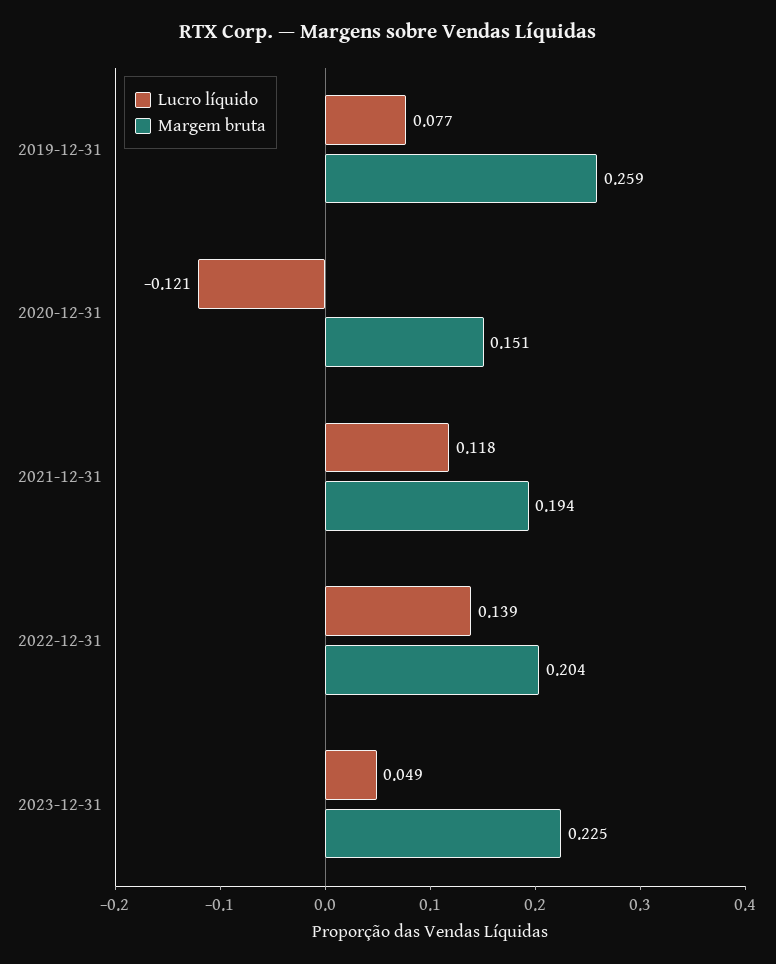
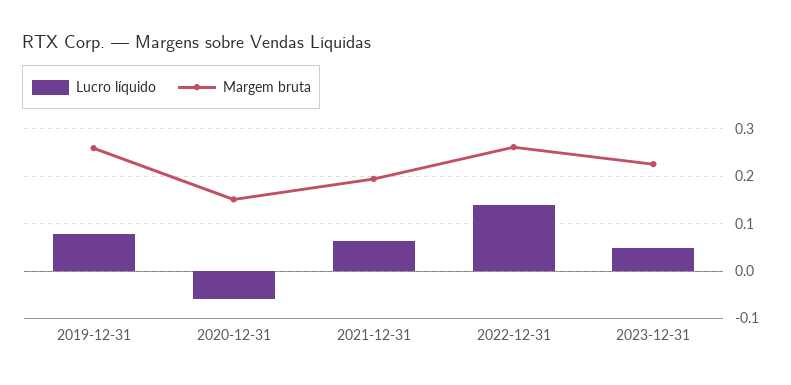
  {
    "Lucro líquido": {
      "2019-12-31": 0.077,
-     "2020-12-31": -0.121,
+     "2020-12-31": -0.06,
-     "2021-12-31": 0.118,
+     "2021-12-31": 0.06,
      "2022-12-31": 0.139,
      "2023-12-31": 0.049
    },
    "Margem bruta": {
      "2019-12-31": 0.259,
      "2020-12-31": 0.151,
      "2021-12-31": 0.194,
-     "2022-12-31": 0.204,
+     "2022-12-31": 0.26,
      "2023-12-31": 0.225
    }
  }

